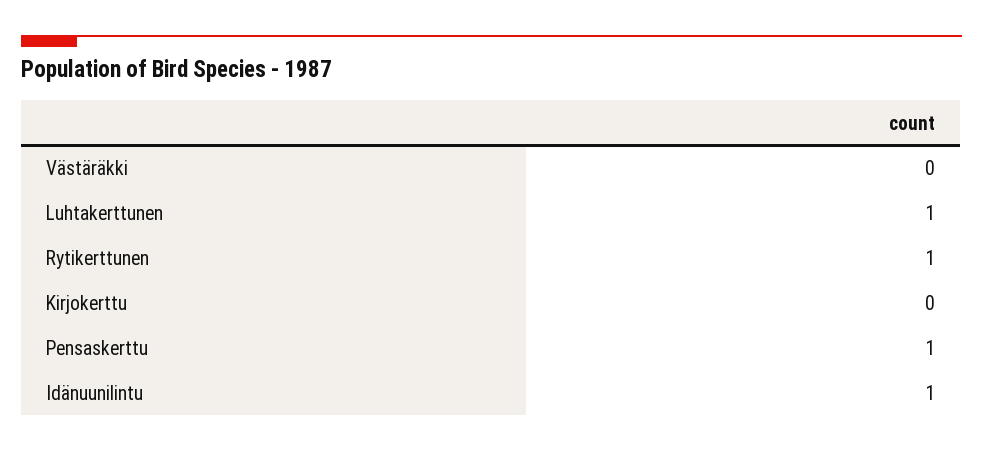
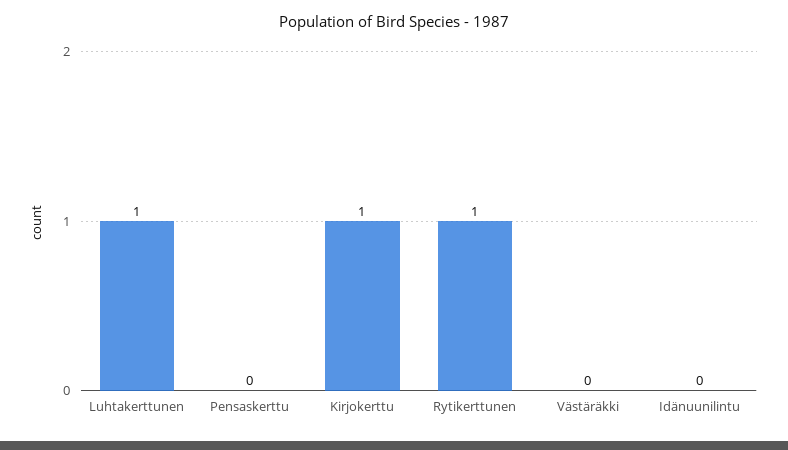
  {
    "Västäräkki": 0,
    "Luhtakerttunen": 1,
    "Rytikerttunen": 1,
-   "Kirjokerttu": 0,
+   "Kirjokerttu": 1,
-   "Pensaskerttu": 1,
+   "Pensaskerttu": 0,
-   "Idänuunilintu": 1
+   "Idänuunilintu": 0
  }

